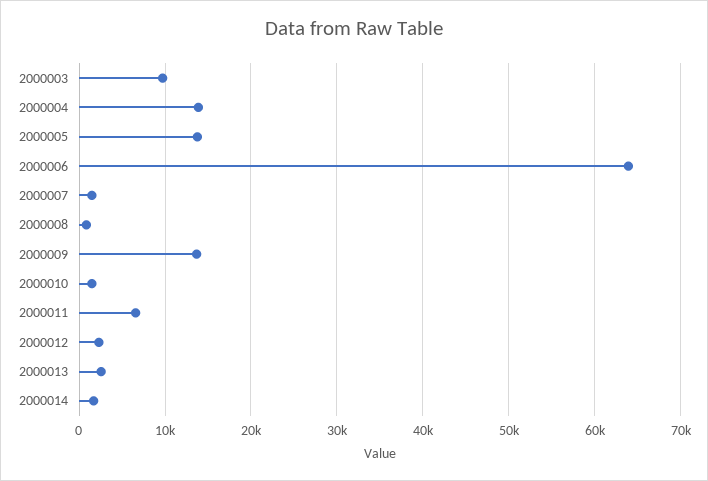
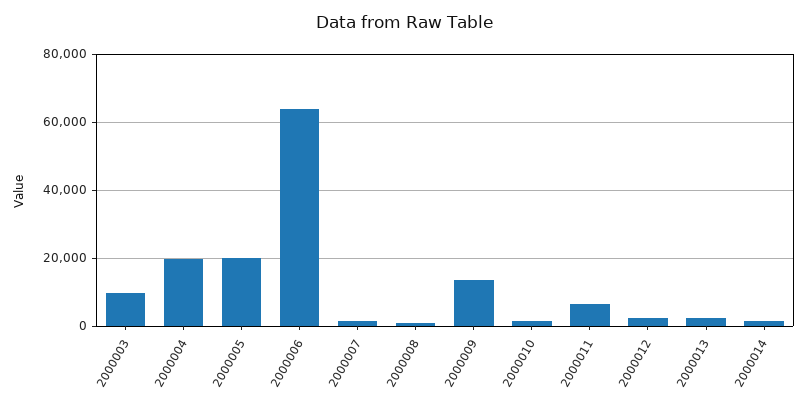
  {
    "2000003": 10000,
-   "2000004": 14000,
+   "2000004": 20000,
-   "2000005": 14000,
+   "2000005": 20000,
    "2000006": 64000,
    "2000007": 1000,
    "2000008": 1000,
    "2000009": 14000,
    "2000010": 1000,
    "2000011": 7000,
    "2000012": 2000,
    "2000013": 3000,
    "2000014": 2000
  }

